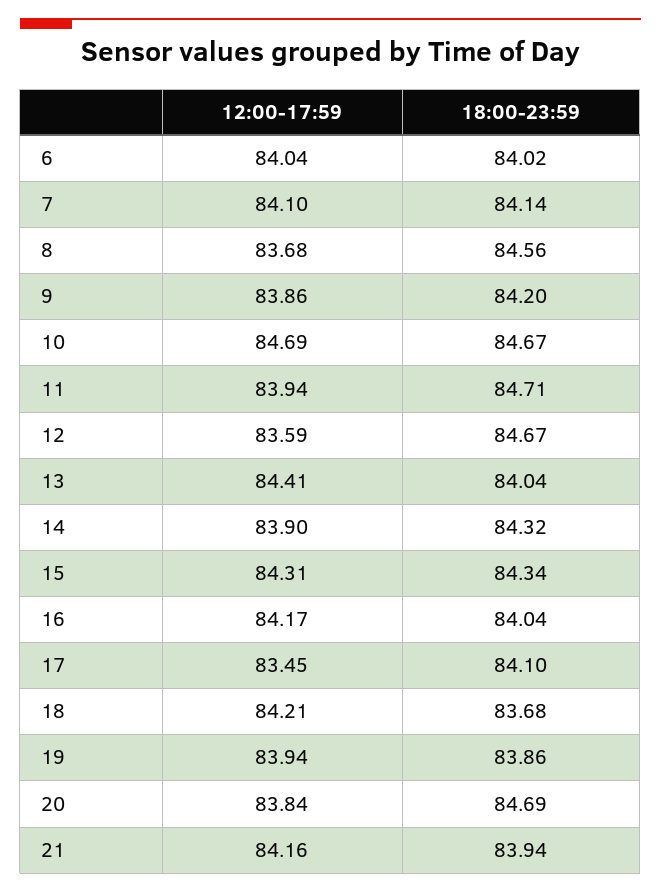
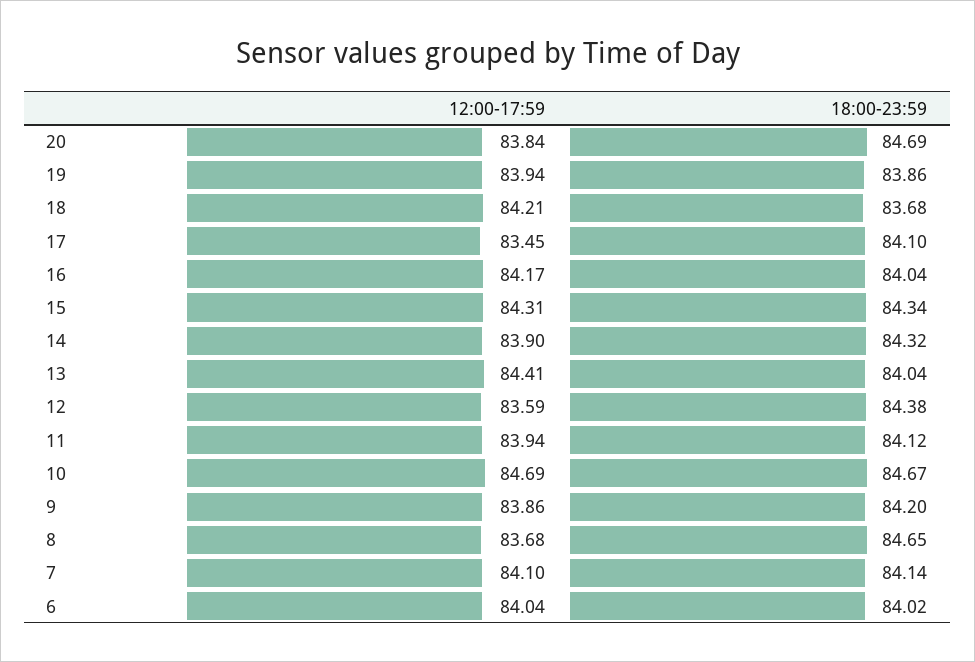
  {
    "12:00-17:59": {
      "6": 84.04,
      "7": 84.1,
      "8": 83.68,
      "9": 83.86,
      "10": 84.69,
      "11": 83.94,
      "12": 83.59,
      "13": 84.41,
      "14": 83.9,
      "15": 84.31,
      "16": 84.17,
      "17": 83.45,
      "18": 84.21,
      "19": 83.94,
-     "20": 83.84,
+     "20": 83.84
-     "21": 84.16
    },
    "18:00-23:59": {
      "6": 84.02,
      "7": 84.14,
-     "8": 84.56,
+     "8": 84.65,
      "9": 84.2,
      "10": 84.67,
-     "11": 84.71,
+     "11": 84.12,
-     "12": 84.67,
+     "12": 84.38,
      "13": 84.04,
      "14": 84.32,
      "15": 84.34,
      "16": 84.04,
      "17": 84.1,
      "18": 83.68,
      "19": 83.86,
-     "20": 84.69,
+     "20": 84.69
-     "21": 83.94
    }
  }

